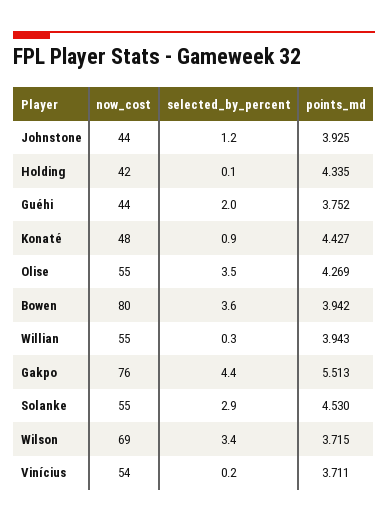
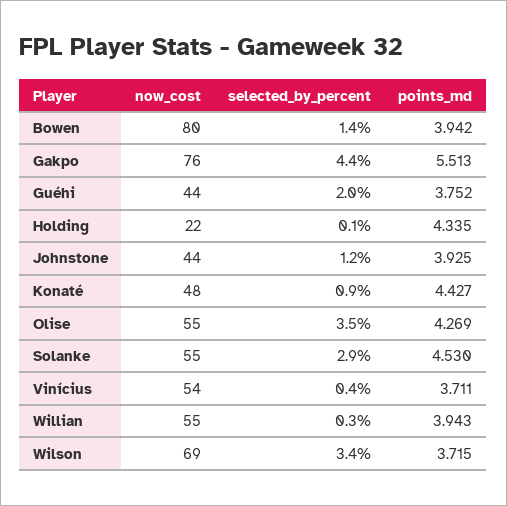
  {
    "now_cost": {
      "Johnstone": 44,
-     "Holding": 42,
+     "Holding": 22,
      "Guéhi": 44,
      "Konaté": 48,
      "Olise": 55,
      "Bowen": 80,
      "Willian": 55,
      "Gakpo": 76,
      "Solanke": 55,
      "Wilson": 69,
      "Vinícius": 54
    },
    "selected_by_percent": {
      "Johnstone": 1.2,
      "Holding": 0.1,
      "Guéhi": 2,
      "Konaté": 0.9,
      "Olise": 3.5,
-     "Bowen": 3.6,
+     "Bowen": 1.4,
      "Willian": 0.3,
      "Gakpo": 4.4,
      "Solanke": 2.9,
      "Wilson": 3.4,
-     "Vinícius": 0.2
+     "Vinícius": 0.4
    },
    "points_md": {
      "Johnstone": 3.925,
      "Holding": 4.335,
      "Guéhi": 3.752,
      "Konaté": 4.427,
      "Olise": 4.269,
      "Bowen": 3.942,
      "Willian": 3.943,
      "Gakpo": 5.513,
      "Solanke": 4.53,
      "Wilson": 3.715,
      "Vinícius": 3.711
    }
  }

